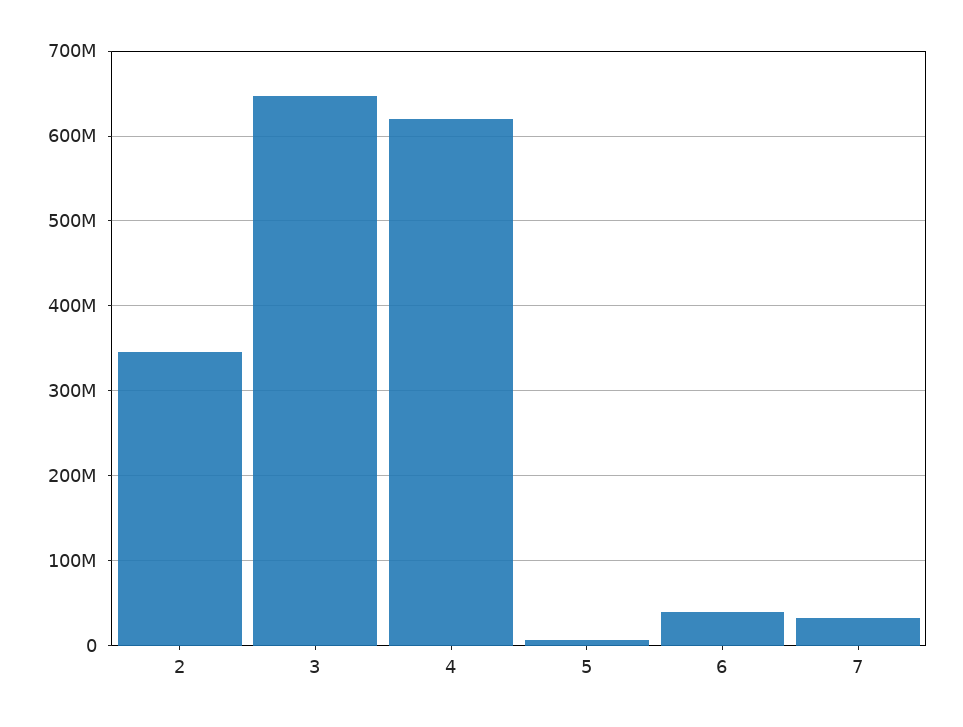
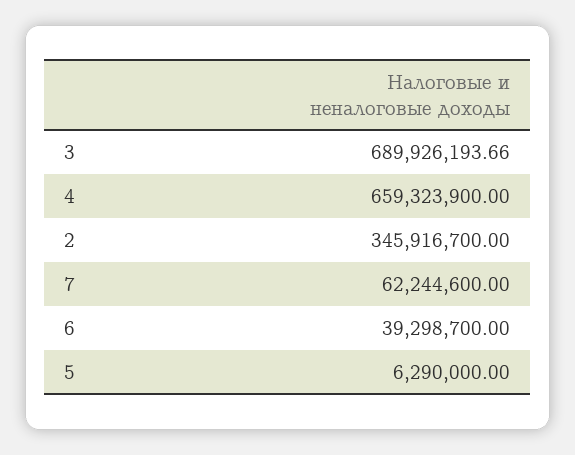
  {
    "2": 345916700,
-   "3": 650000000,
+   "3": 689926193.66,
-   "4": 620000000,
+   "4": 659323900,
    "5": 6290000,
    "6": 39298700,
-   "7": 30000000
+   "7": 62244600
  }

